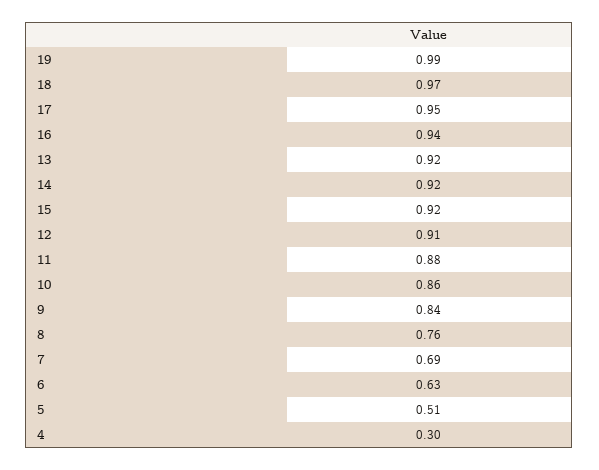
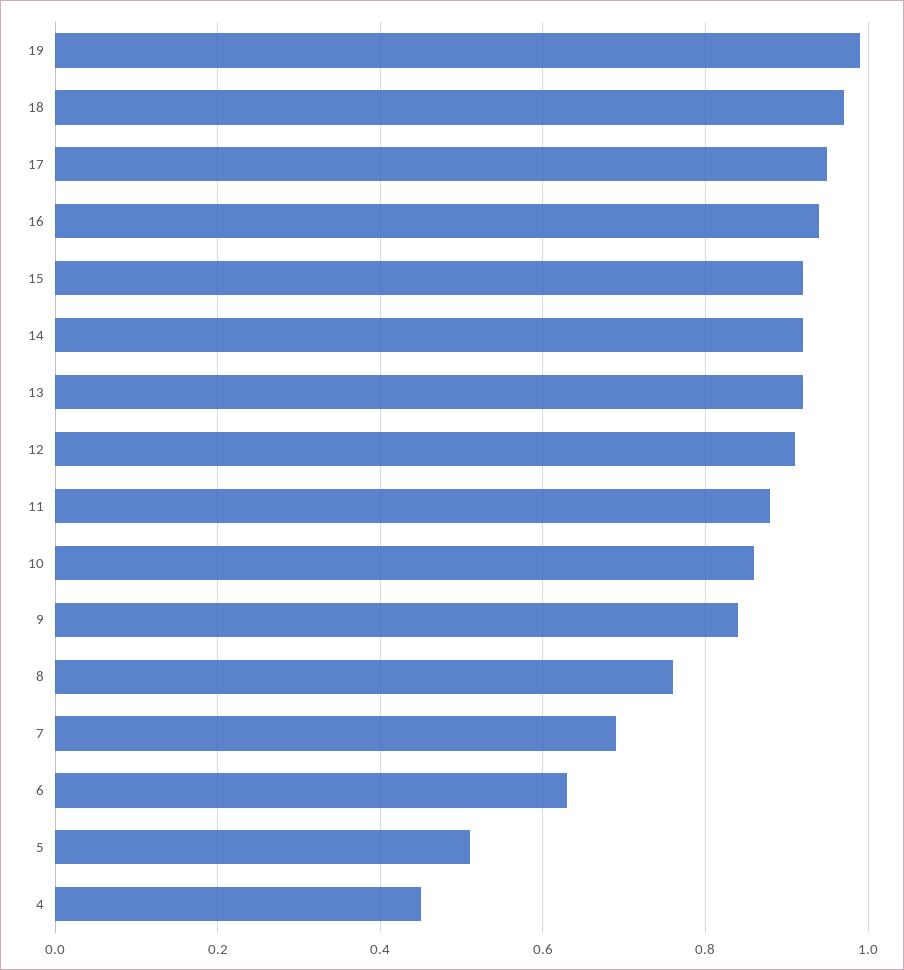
  {
    "19": 0.99,
    "18": 0.97,
    "17": 0.95,
    "16": 0.94,
    "13": 0.92,
    "14": 0.92,
    "15": 0.92,
    "12": 0.91,
    "11": 0.88,
    "10": 0.86,
    "9": 0.84,
    "8": 0.76,
    "7": 0.69,
    "6": 0.63,
    "5": 0.51,
-   "4": 0.3
+   "4": 0.45
  }

